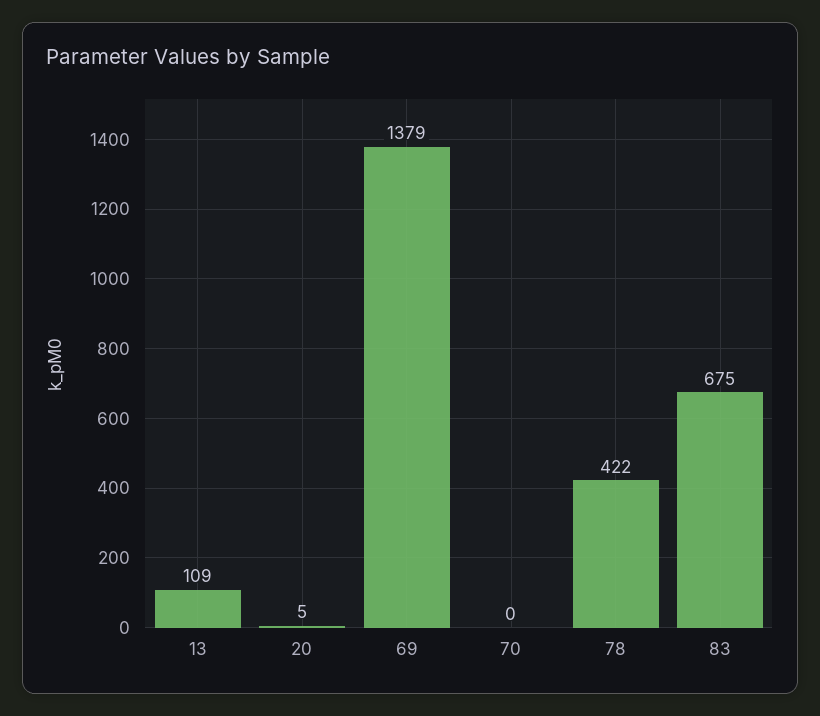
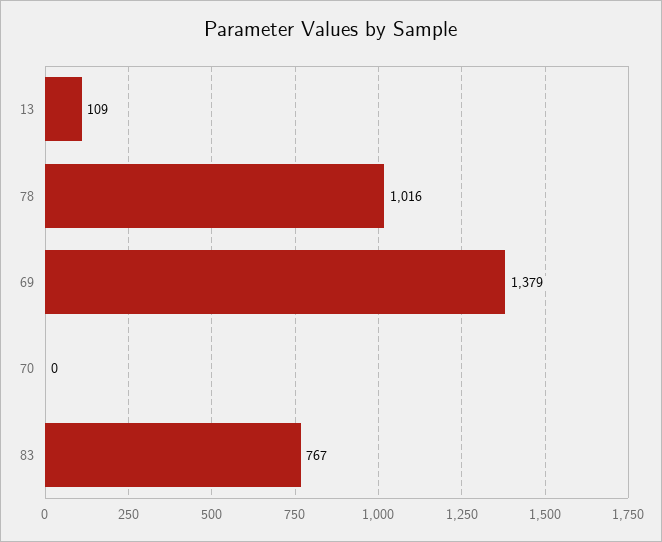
  {
    "13": 109,
-   "20": 5,
    "69": 1379,
    "70": 0,
-   "78": 422,
+   "78": 1016,
-   "83": 675
+   "83": 767
  }

